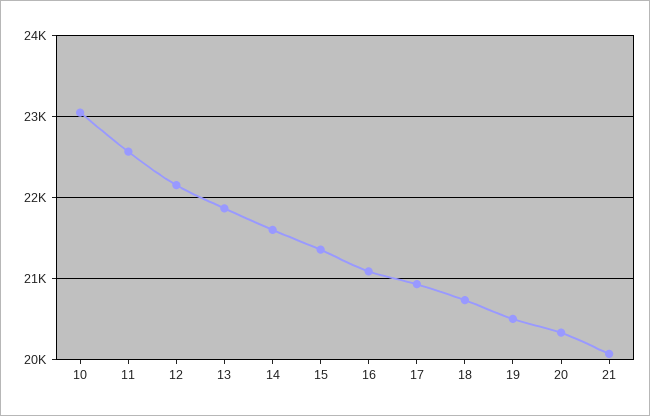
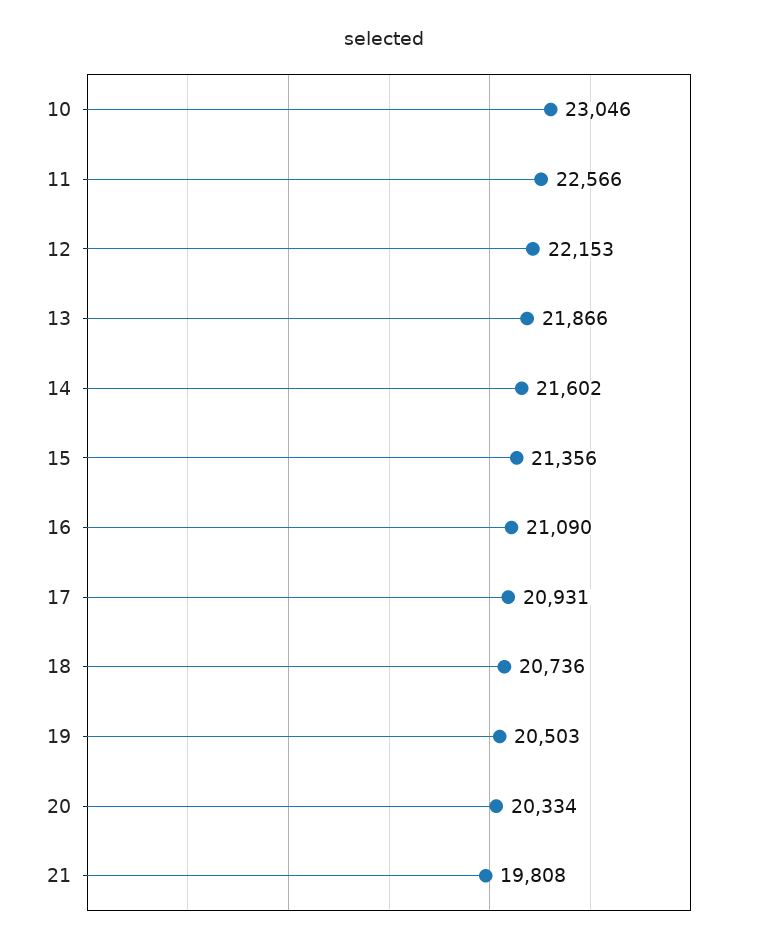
  {
    "10": 23046,
    "11": 22566,
    "12": 22153,
    "13": 21866,
    "14": 21602,
    "15": 21356,
    "16": 21090,
    "17": 20931,
    "18": 20736,
    "19": 20503,
    "20": 20334,
-   "21": 20100
+   "21": 19808
  }

